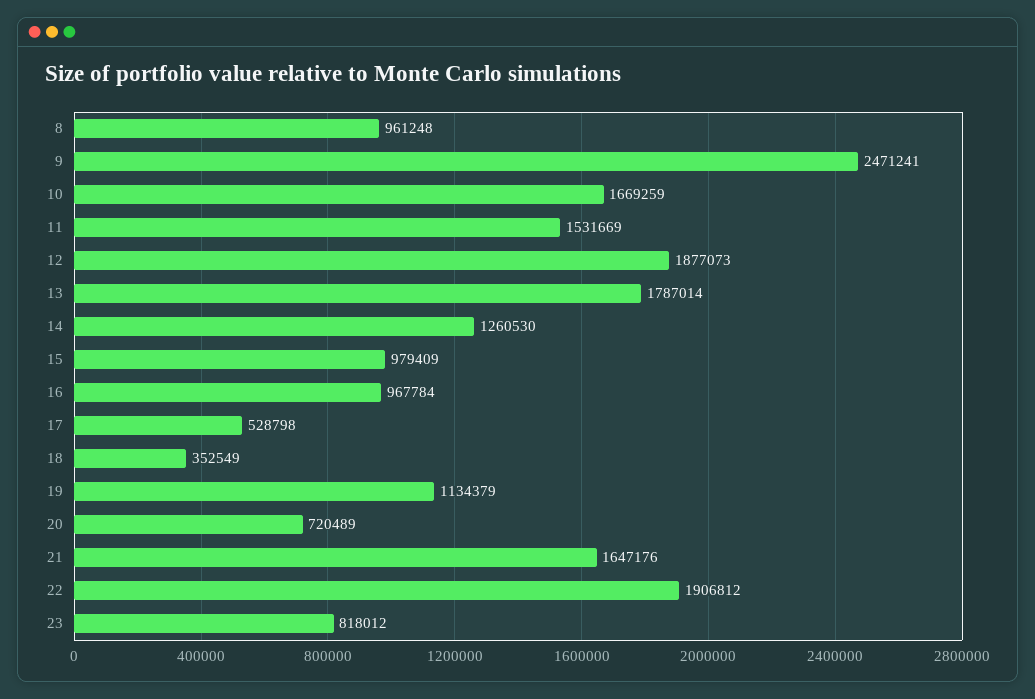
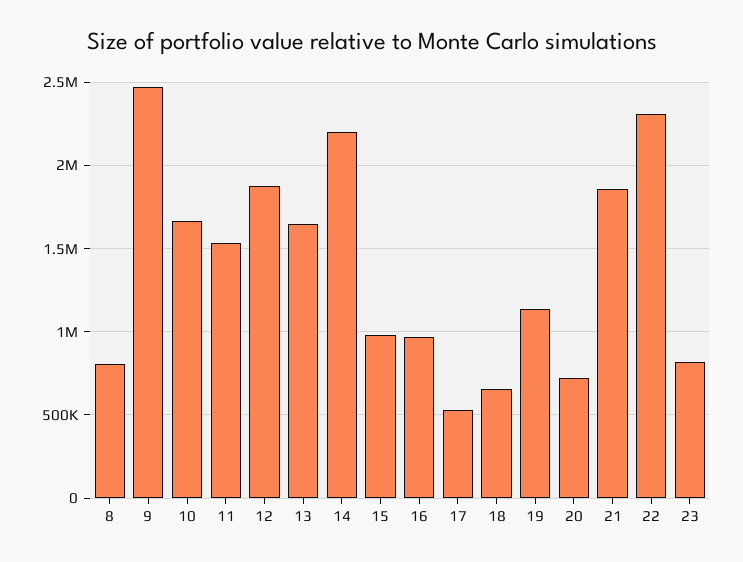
  {
-   "8": 961248,
+   "8": 800000,
    "9": 2471241,
    "10": 1669259,
    "11": 1531669,
    "12": 1877073,
-   "13": 1787014,
+   "13": 1650000,
-   "14": 1260530,
+   "14": 2200000,
    "15": 979409,
    "16": 967784,
    "17": 528798,
-   "18": 352549,
+   "18": 650000,
    "19": 1134379,
    "20": 720489,
-   "21": 1647176,
+   "21": 1850000,
-   "22": 1906812,
+   "22": 2300000,
    "23": 818012
  }

